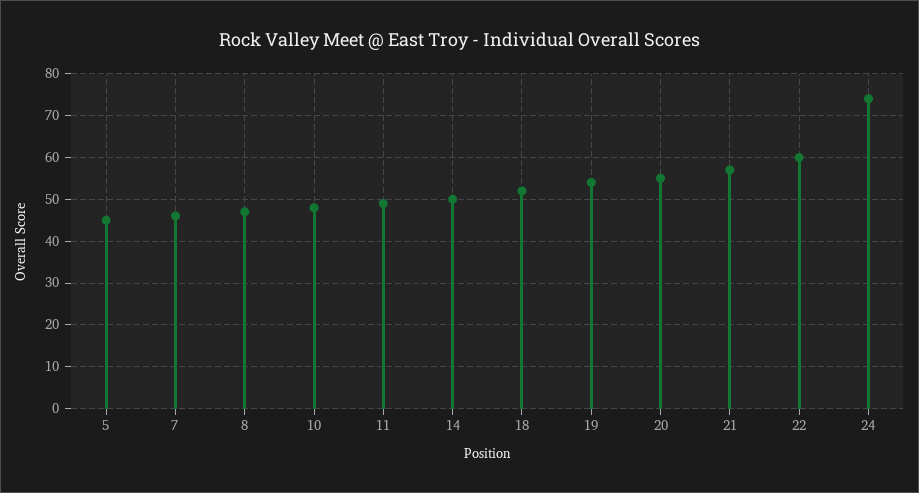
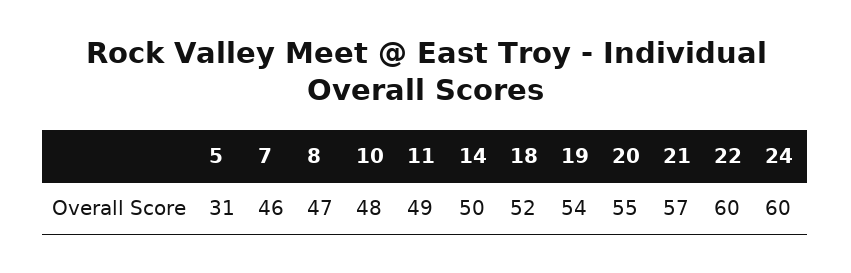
  {
-   "5": 45,
+   "5": 31,
    "7": 46,
    "8": 47,
    "10": 48,
    "11": 49,
    "14": 50,
    "18": 52,
    "19": 54,
    "20": 55,
    "21": 57,
    "22": 60,
-   "24": 75
+   "24": 60
  }

